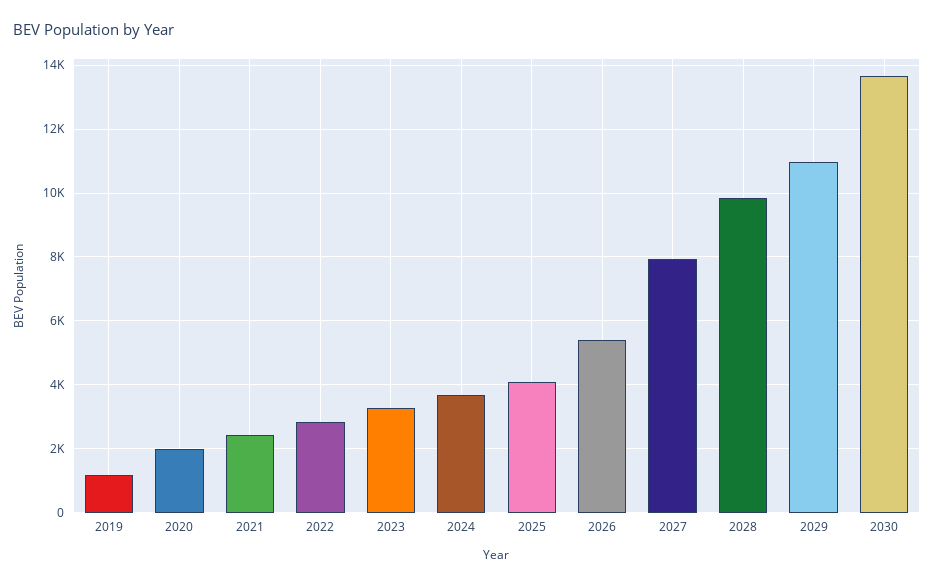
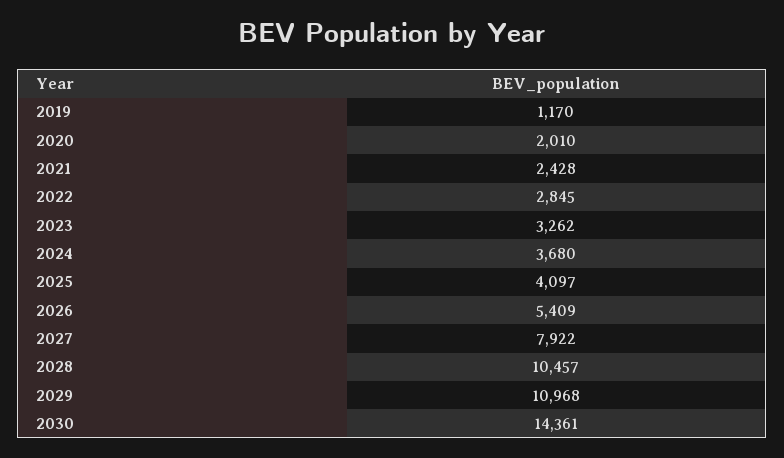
  {
    "2019": 1170,
    "2020": 2010,
    "2021": 2428,
    "2022": 2845,
    "2023": 3262,
    "2024": 3680,
    "2025": 4097,
    "2026": 5409,
    "2027": 7922,
-   "2028": 9800,
+   "2028": 10457,
    "2029": 10968,
-   "2030": 13600
+   "2030": 14361
  }

